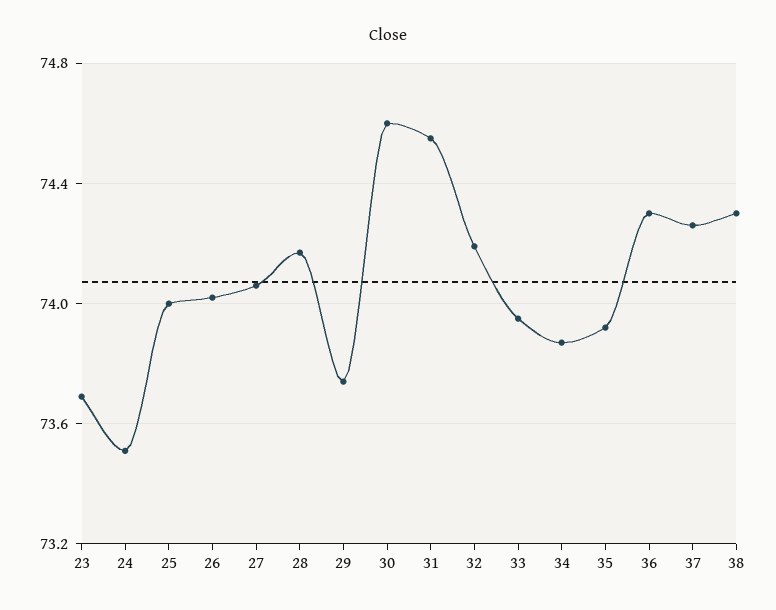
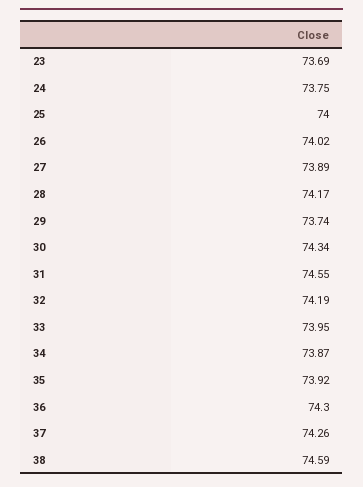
  {
    "23": 73.69,
-   "24": 73.5,
+   "24": 73.75,
    "25": 74,
    "26": 74.02,
-   "27": 74.05,
+   "27": 73.89,
    "28": 74.17,
    "29": 73.74,
-   "30": 74.6,
+   "30": 74.34,
    "31": 74.55,
    "32": 74.19,
    "33": 73.95,
    "34": 73.87,
    "35": 73.92,
    "36": 74.3,
    "37": 74.26,
-   "38": 74.3
+   "38": 74.59
  }

